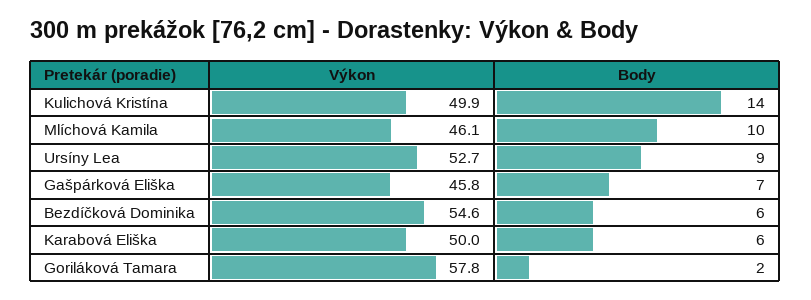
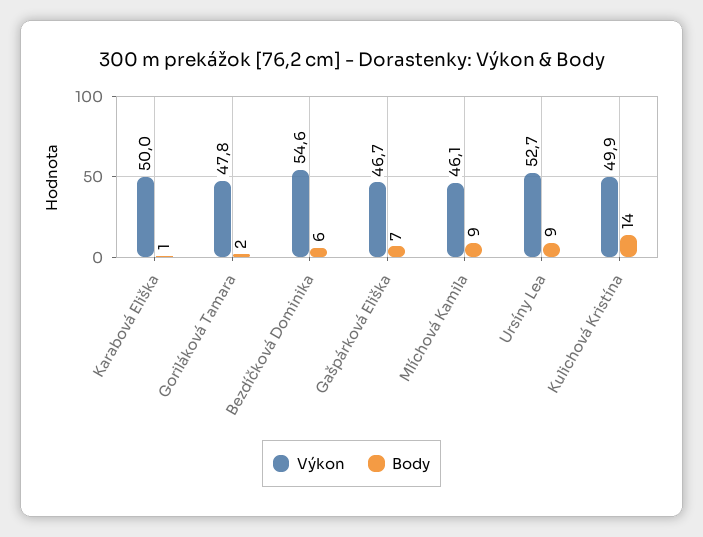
  {
    "Výkon": {
      "Kulichová Kristína": 49.9,
      "Mlíchová Kamila": 46.1,
      "Ursíny Lea": 52.7,
-     "Gašpárková Eliška": 45.8,
+     "Gašpárková Eliška": 46.7,
      "Bezdíčková Dominika": 54.6,
      "Karabová Eliška": 50,
-     "Goriláková Tamara": 57.8
+     "Goriláková Tamara": 47.8
    },
    "Body": {
      "Kulichová Kristína": 14,
-     "Mlíchová Kamila": 10,
+     "Mlíchová Kamila": 9,
      "Ursíny Lea": 9,
      "Gašpárková Eliška": 7,
      "Bezdíčková Dominika": 6,
-     "Karabová Eliška": 6,
+     "Karabová Eliška": 1,
      "Goriláková Tamara": 2
    }
  }

